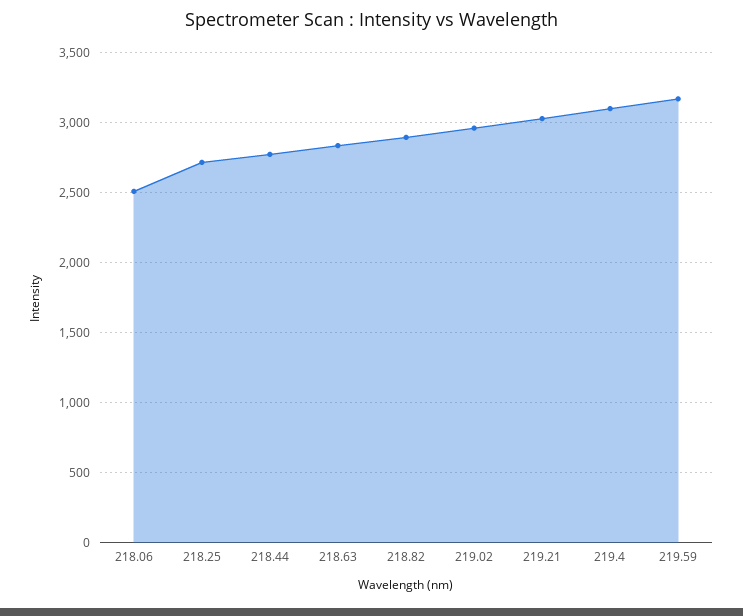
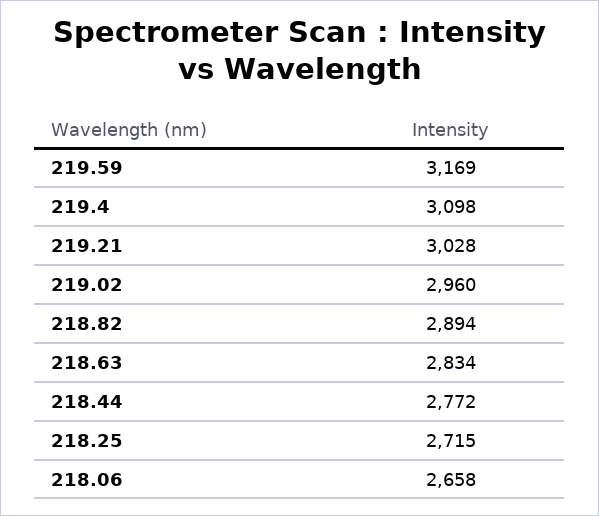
  {
-   "218.06": 2500,
+   "218.06": 2658,
    "218.25": 2715,
    "218.44": 2772,
    "218.63": 2834,
    "218.82": 2894,
    "219.02": 2960,
    "219.21": 3028,
    "219.4": 3098,
    "219.59": 3169
  }

